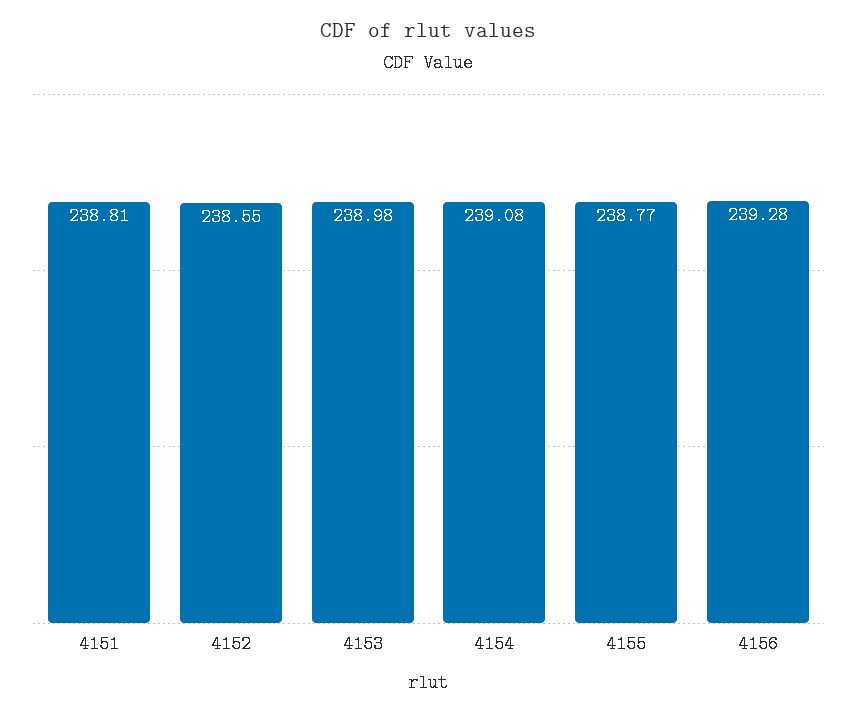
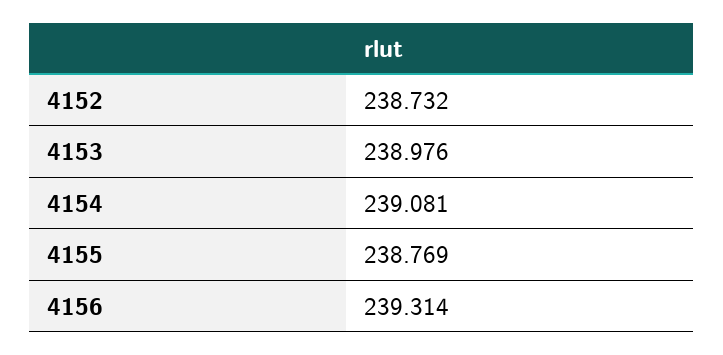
  {
-   "4151": 238.81,
-   "4152": 238.55,
+   "4152": 238.732,
    "4153": 238.976,
    "4154": 239.081,
    "4155": 238.769,
-   "4156": 239.28
+   "4156": 239.314
  }

